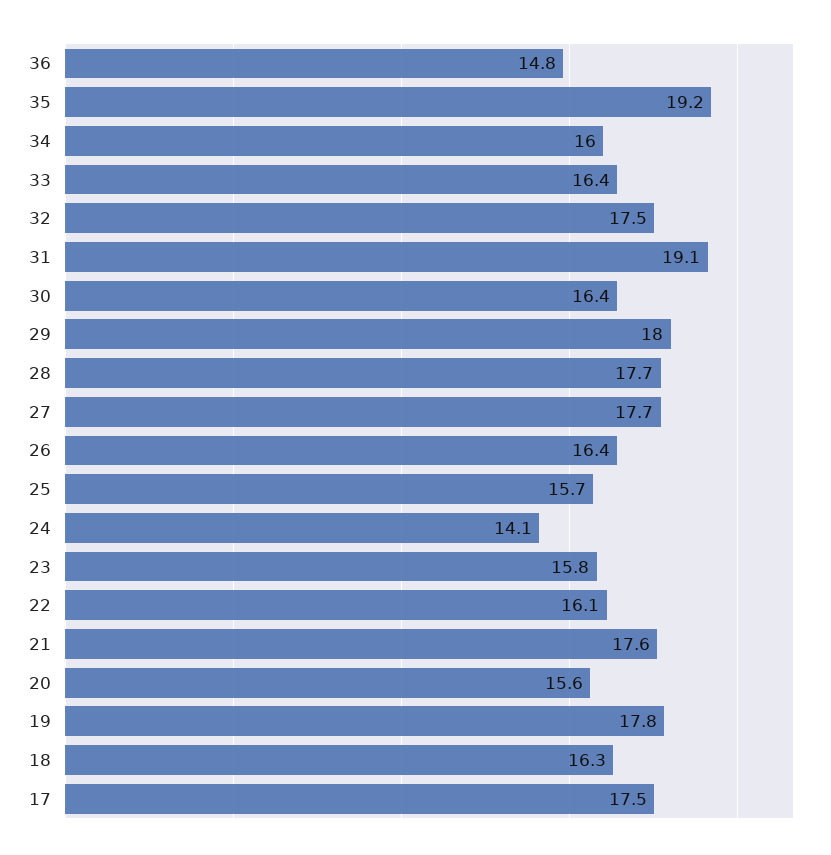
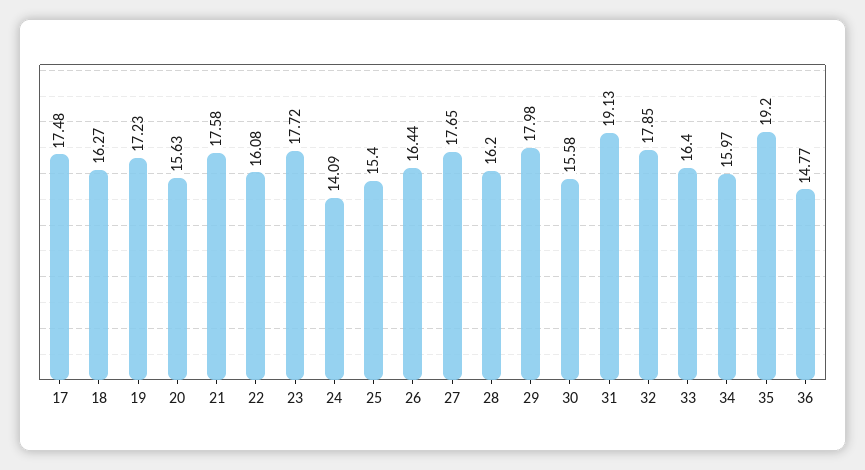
  {
    "36": 14.77,
    "35": 19.2,
    "34": 15.97,
    "33": 16.4,
-   "32": 17.5,
+   "32": 17.85,
    "31": 19.13,
-   "30": 16.4,
+   "30": 15.58,
    "29": 17.98,
-   "28": 17.7,
+   "28": 16.2,
    "27": 17.65,
    "26": 16.44,
-   "25": 15.7,
+   "25": 15.4,
    "24": 14.09,
-   "23": 15.8,
+   "23": 17.72,
    "22": 16.08,
    "21": 17.58,
    "20": 15.63,
-   "19": 17.8,
+   "19": 17.23,
    "18": 16.27,
    "17": 17.48
  }

